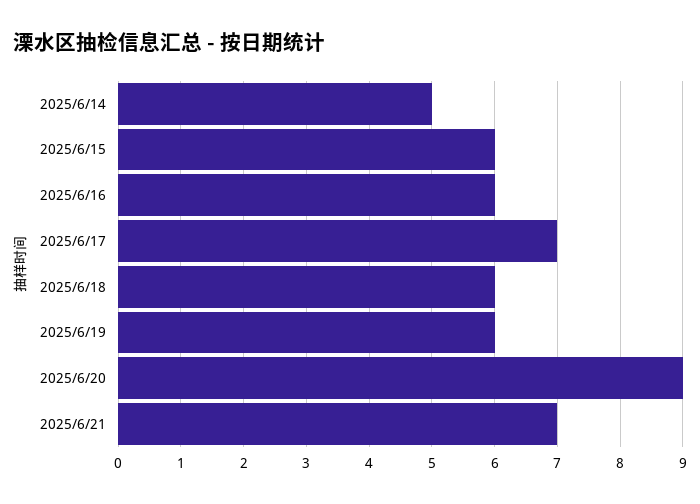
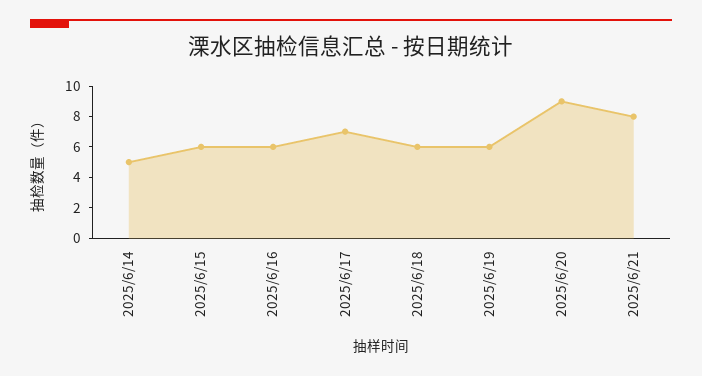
  {
    "2025/6/14": 5,
    "2025/6/15": 6,
    "2025/6/16": 6,
    "2025/6/17": 7,
    "2025/6/18": 6,
    "2025/6/19": 6,
    "2025/6/20": 9,
-   "2025/6/21": 7
+   "2025/6/21": 8
  }

